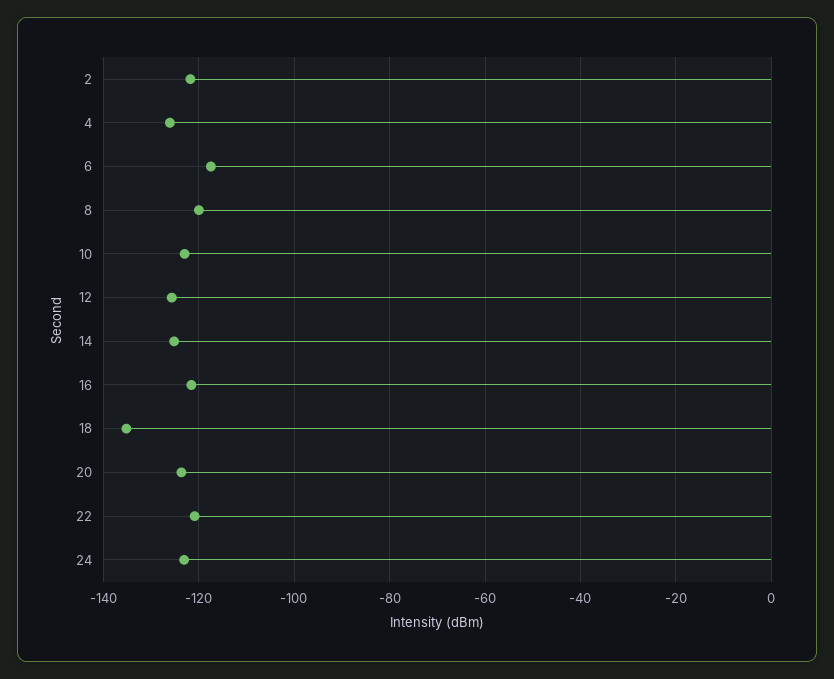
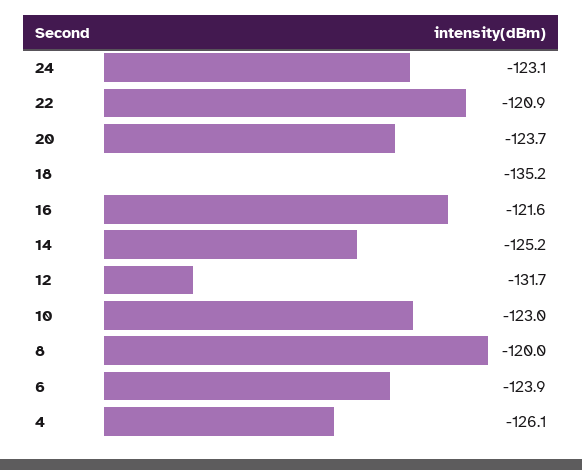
  {
-   "2": -122,
    "4": -126.1,
-   "6": -118,
+   "6": -123.9,
    "8": -120,
    "10": -123,
-   "12": -126,
+   "12": -131.7,
    "14": -125.2,
    "16": -121.6,
    "18": -135.2,
    "20": -123.7,
    "22": -120.9,
    "24": -123.1
  }

